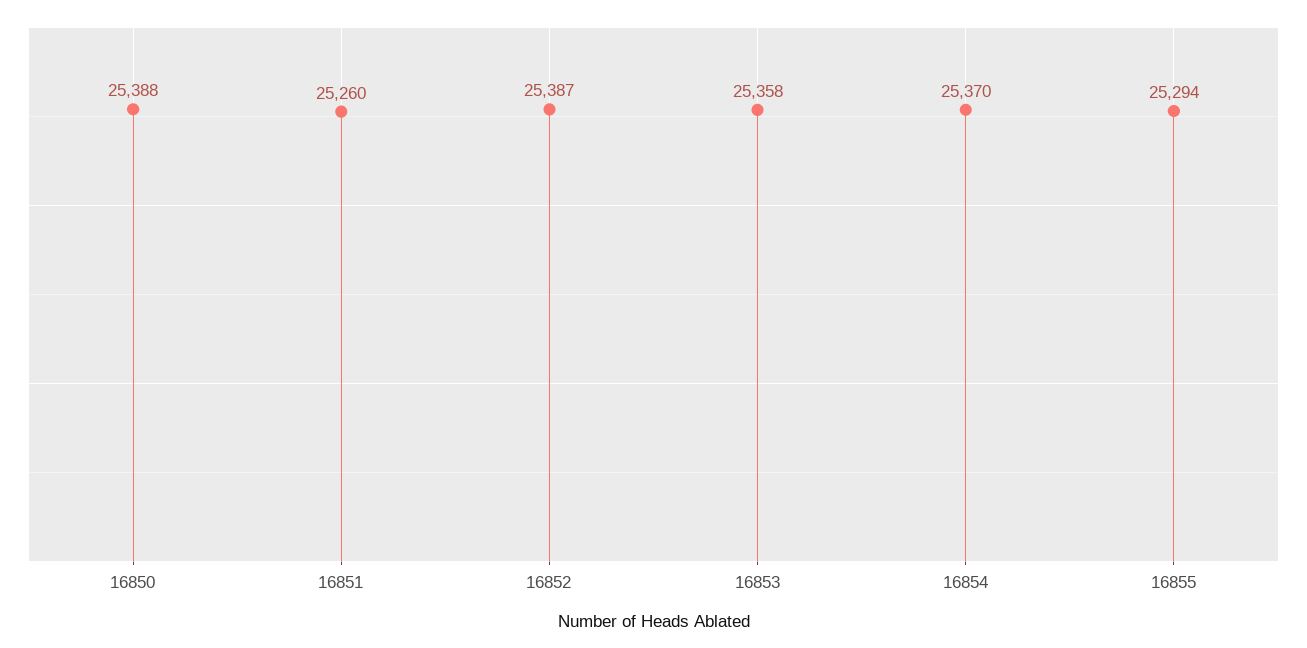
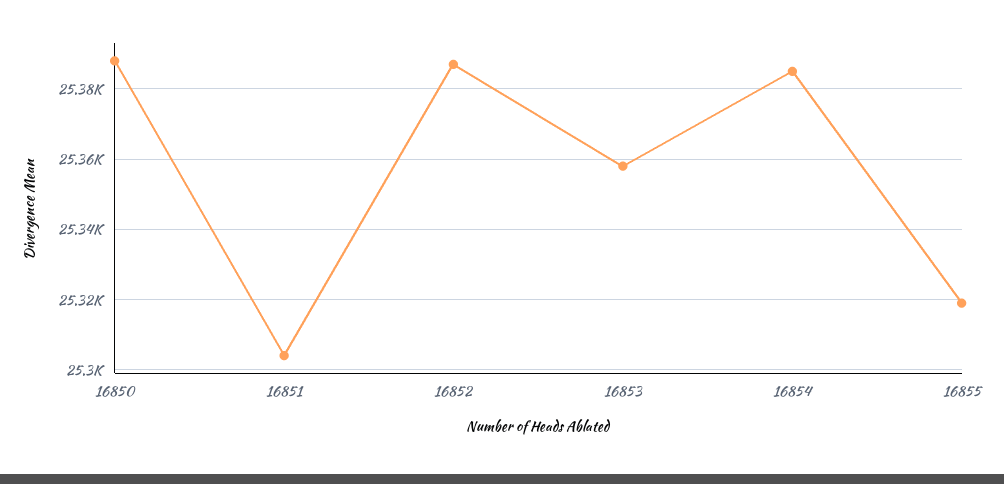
  {
    "16850": 25388,
-   "16851": 25260,
+   "16851": 25305,
    "16852": 25387,
    "16853": 25358,
-   "16854": 25370,
+   "16854": 25385,
-   "16855": 25294
+   "16855": 25320
  }

